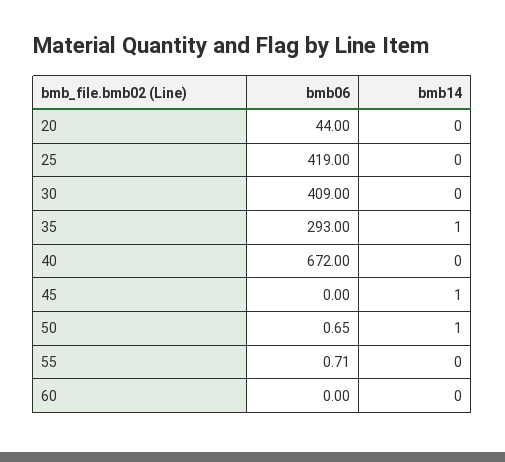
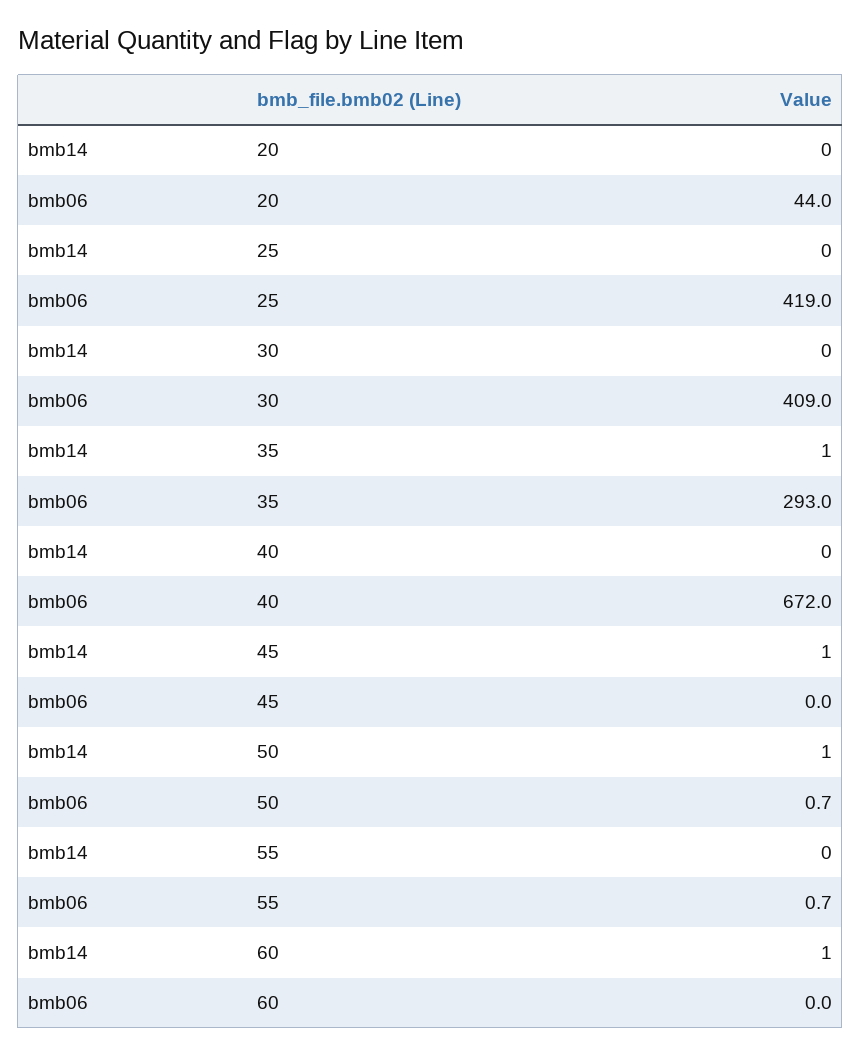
  {
    "bmb06": {
      "20": 44,
      "25": 419,
      "30": 409,
      "35": 293,
      "40": 672,
      "45": 0,
      "50": 0.65,
      "55": 0.71,
      "60": 0
    },
    "bmb14": {
      "20": 0,
      "25": 0,
      "30": 0,
      "35": 1,
      "40": 0,
      "45": 1,
      "50": 1,
      "55": 0,
-     "60": 0
+     "60": 1
    }
  }

